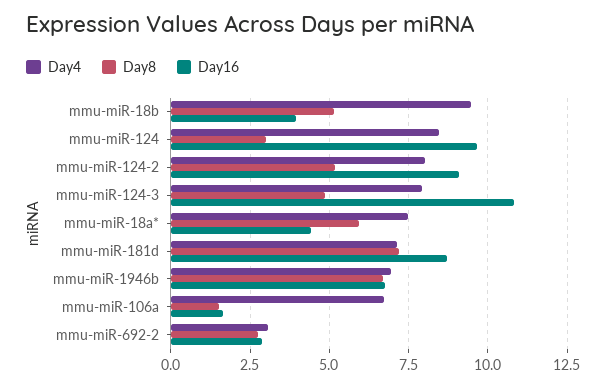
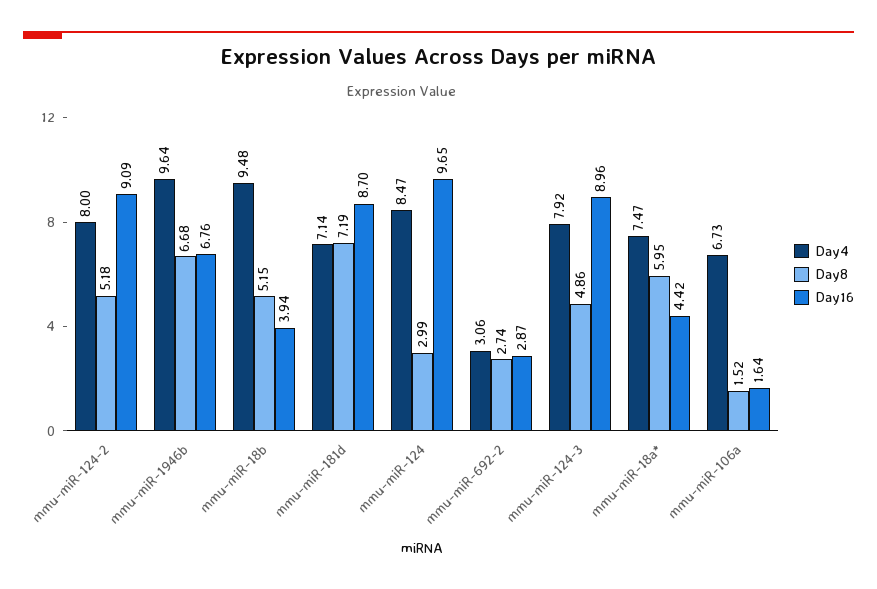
  {
    "Day4": {
      "mmu-miR-18b": 9.48,
      "mmu-miR-124": 8.47,
      "mmu-miR-124-2": 8,
      "mmu-miR-124-3": 7.92,
      "mmu-miR-18a*": 7.47,
      "mmu-miR-181d": 7.14,
-     "mmu-miR-1946b": 7,
+     "mmu-miR-1946b": 9.64,
      "mmu-miR-106a": 6.73,
      "mmu-miR-692-2": 3.06
    },
    "Day8": {
      "mmu-miR-18b": 5.15,
      "mmu-miR-124": 2.99,
      "mmu-miR-124-2": 5.18,
      "mmu-miR-124-3": 4.86,
      "mmu-miR-18a*": 5.95,
      "mmu-miR-181d": 7.19,
      "mmu-miR-1946b": 6.68,
      "mmu-miR-106a": 1.52,
      "mmu-miR-692-2": 2.74
    },
    "Day16": {
      "mmu-miR-18b": 3.94,
      "mmu-miR-124": 9.65,
      "mmu-miR-124-2": 9.09,
-     "mmu-miR-124-3": 10.75,
+     "mmu-miR-124-3": 8.96,
      "mmu-miR-18a*": 4.42,
      "mmu-miR-181d": 8.7,
      "mmu-miR-1946b": 6.76,
      "mmu-miR-106a": 1.64,
      "mmu-miR-692-2": 2.87
    }
  }

